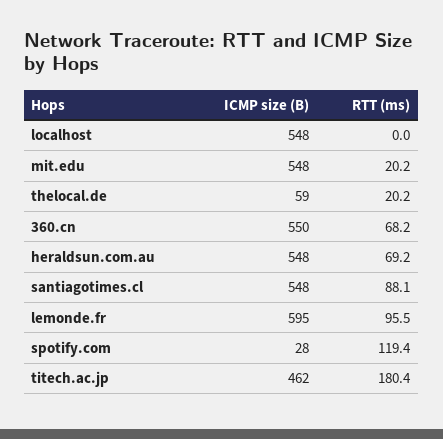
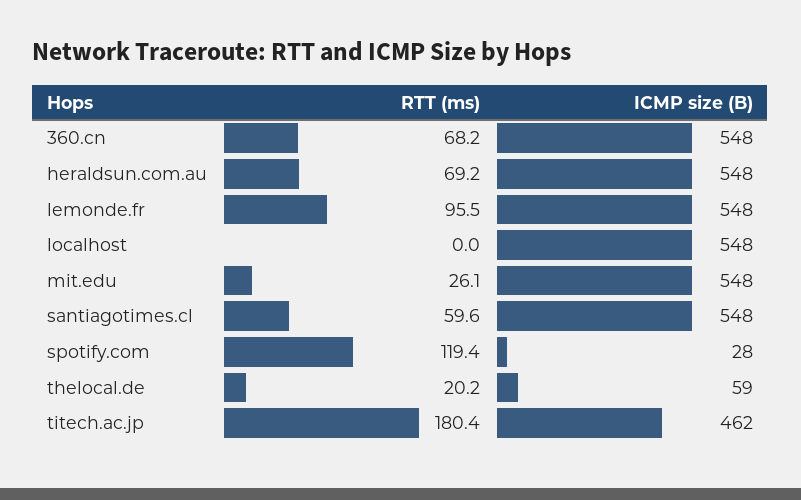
  {
    "ICMP size (B)": {
      "localhost": 548,
      "mit.edu": 548,
      "thelocal.de": 59,
-     "360.cn": 550,
+     "360.cn": 548,
      "heraldsun.com.au": 548,
      "santiagotimes.cl": 548,
-     "lemonde.fr": 595,
+     "lemonde.fr": 548,
      "spotify.com": 28,
      "titech.ac.jp": 462
    },
    "RTT (ms)": {
      "localhost": 0,
-     "mit.edu": 20.2,
+     "mit.edu": 26.1,
      "thelocal.de": 20.2,
      "360.cn": 68.2,
      "heraldsun.com.au": 69.2,
-     "santiagotimes.cl": 88.1,
+     "santiagotimes.cl": 59.6,
      "lemonde.fr": 95.5,
      "spotify.com": 119.4,
      "titech.ac.jp": 180.4
    }
  }

